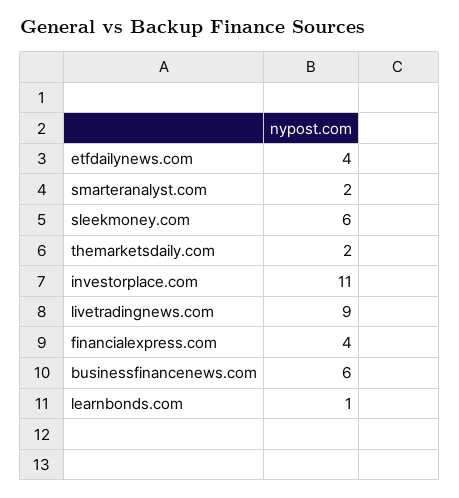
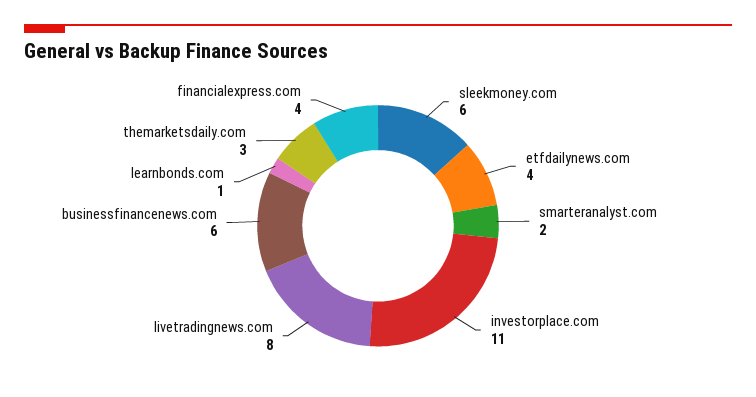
  {
    "etfdailynews.com": 4,
    "smarteranalyst.com": 2,
    "sleekmoney.com": 6,
-   "themarketsdaily.com": 2,
+   "themarketsdaily.com": 3,
    "investorplace.com": 11,
-   "livetradingnews.com": 9,
+   "livetradingnews.com": 8,
    "financialexpress.com": 4,
    "businessfinancenews.com": 6,
    "learnbonds.com": 1
  }

